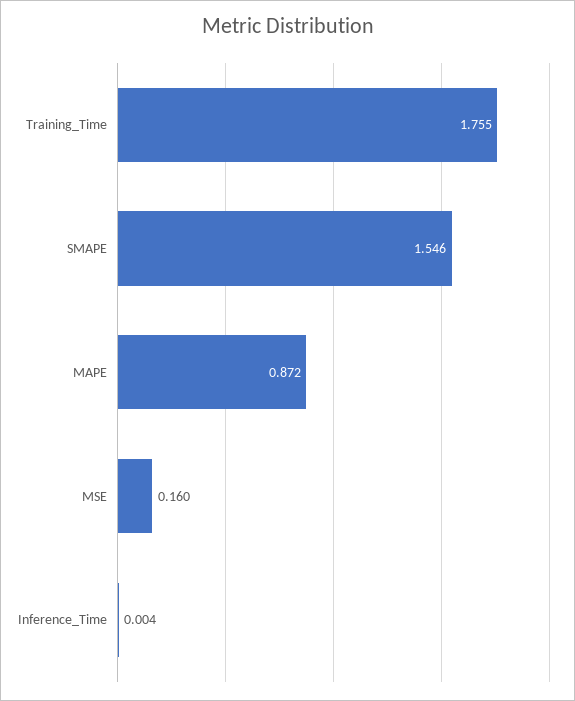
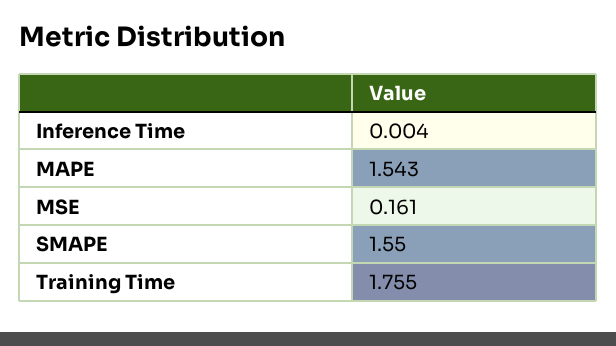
  {
    "Training_Time": 1.755,
-   "SMAPE": 1.546,
+   "SMAPE": 1.55,
-   "MAPE": 0.872,
+   "MAPE": 1.543,
-   "MSE": 0.16,
+   "MSE": 0.161,
    "Inference_Time": 0.004
  }

